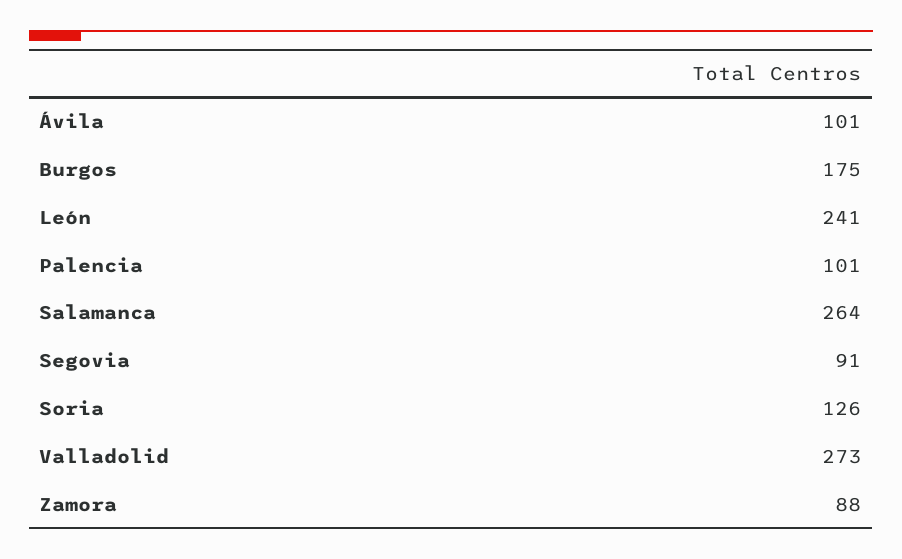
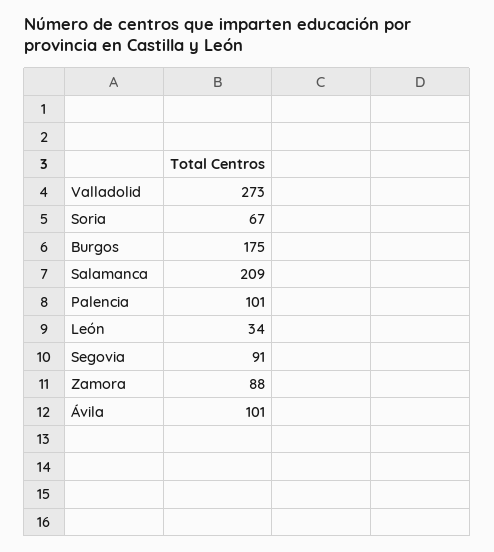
  {
    "Ávila": 101,
    "Burgos": 175,
-   "León": 241,
+   "León": 34,
    "Palencia": 101,
-   "Salamanca": 264,
+   "Salamanca": 209,
    "Segovia": 91,
-   "Soria": 126,
+   "Soria": 67,
    "Valladolid": 273,
    "Zamora": 88
  }

